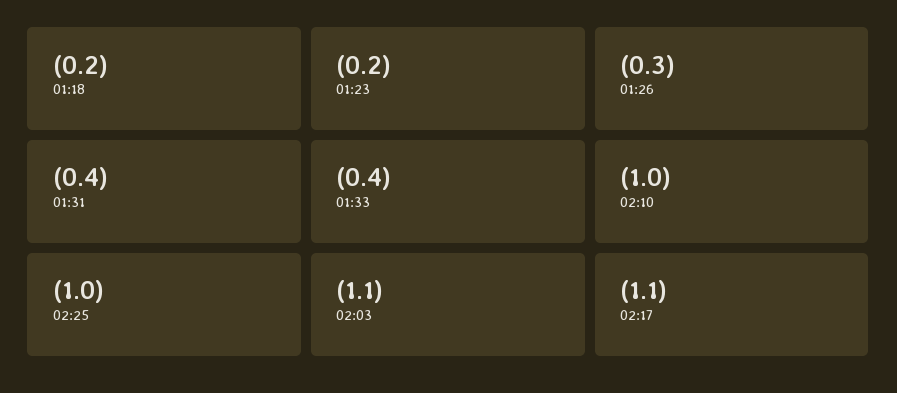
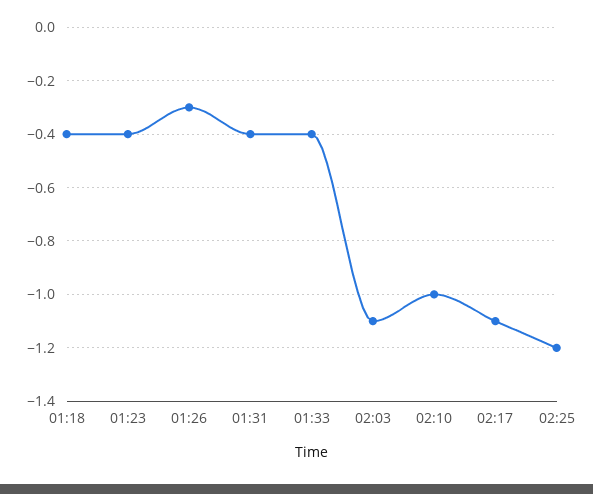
  {
-   "01:18": -0.2,
+   "01:18": -0.4,
-   "01:23": -0.2,
+   "01:23": -0.4,
    "01:26": -0.3,
    "01:31": -0.4,
    "01:33": -0.4,
    "02:10": -1,
-   "02:25": -1,
+   "02:25": -1.2,
    "02:03": -1.1,
    "02:17": -1.1
  }

